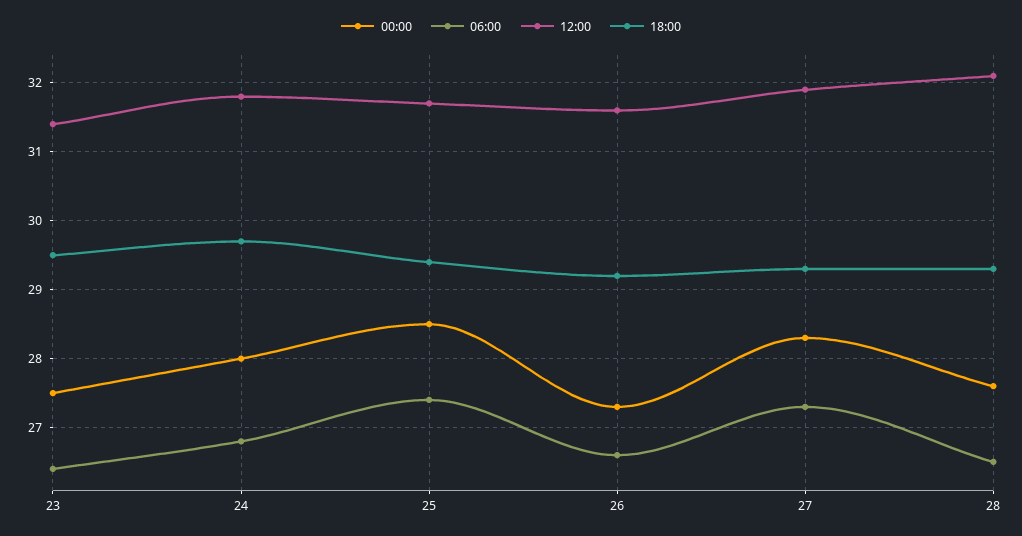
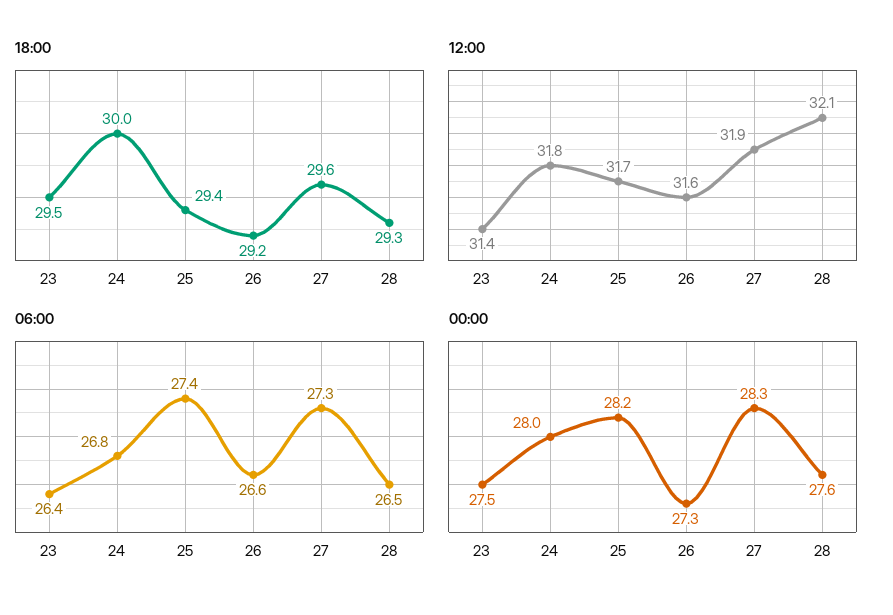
  {
    "00:00": {
      "23": 27.5,
      "24": 28,
-     "25": 28.5,
+     "25": 28.2,
      "26": 27.3,
      "27": 28.3,
      "28": 27.6
    },
    "06:00": {
      "23": 26.4,
      "24": 26.8,
      "25": 27.4,
      "26": 26.6,
      "27": 27.3,
      "28": 26.5
    },
    "12:00": {
      "23": 31.4,
      "24": 31.8,
      "25": 31.7,
      "26": 31.6,
      "27": 31.9,
      "28": 32.1
    },
    "18:00": {
      "23": 29.5,
-     "24": 29.7,
+     "24": 30,
      "25": 29.4,
      "26": 29.2,
-     "27": 29.3,
+     "27": 29.6,
      "28": 29.3
    }
  }

